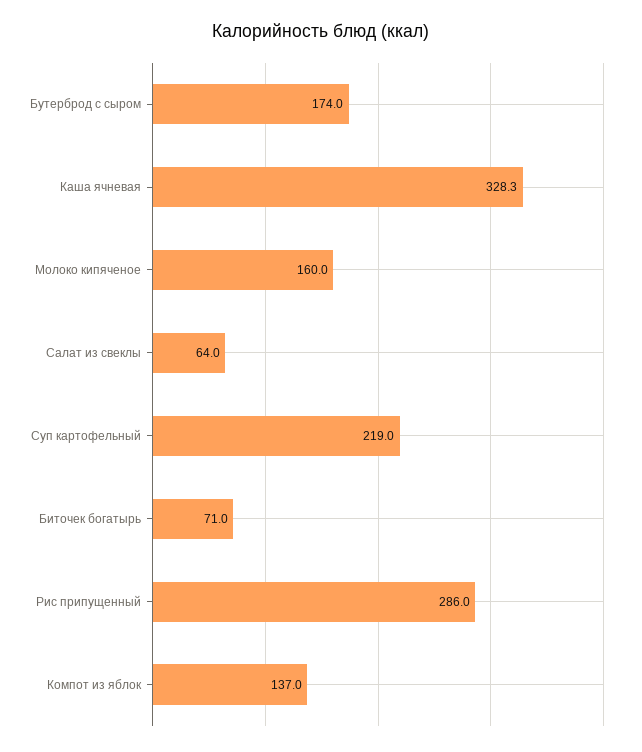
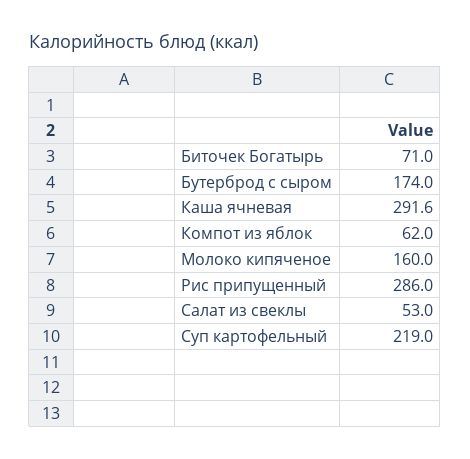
  {
    "Бутерброд с сыром": 174,
-   "Каша ячневая": 328.3,
+   "Каша ячневая": 291.6,
    "Молоко кипяченое": 160,
-   "Салат из свеклы": 64,
+   "Салат из свеклы": 53,
    "Суп картофельный": 219,
    "Биточек богатырь": 71,
    "Рис припущенный": 286,
-   "Компот из яблок": 137
+   "Компот из яблок": 62
  }

